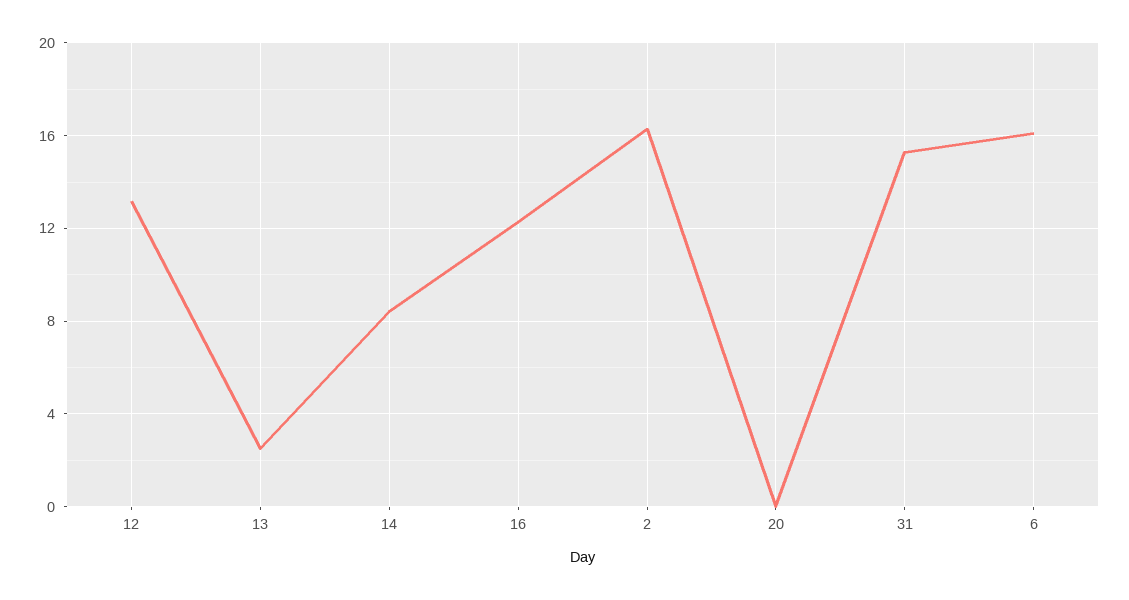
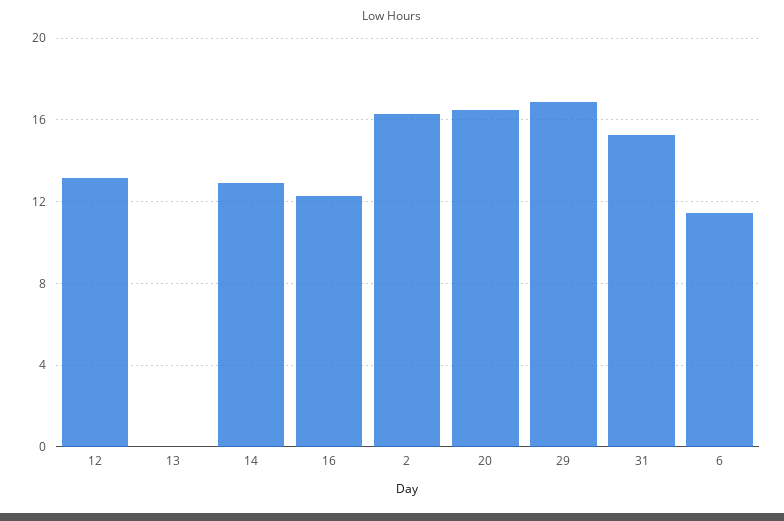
  {
    "12": 13,
-   "13": 2.5,
+   "13": 0,
-   "14": 8.5,
+   "14": 13,
    "16": 12.5,
    "2": 16.5,
-   "20": 0,
+   "20": 16.5,
    "31": 15.5,
-   "6": 16
+   "6": 11.5,
+   "29": 17
  }

